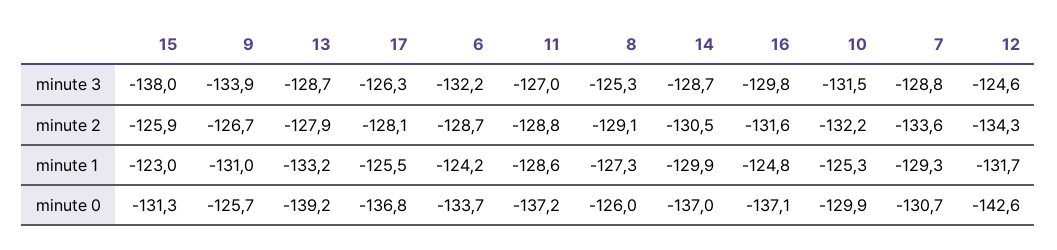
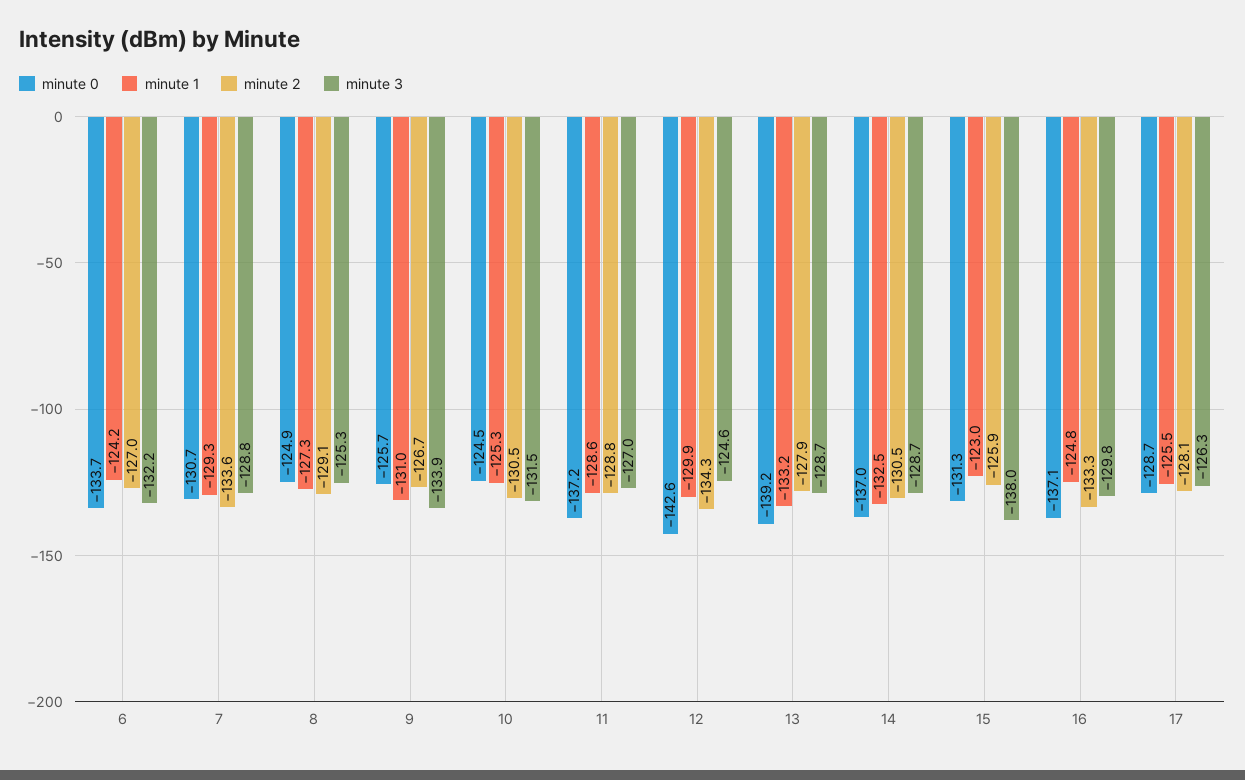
  {
    "minute 3": {
      "15": -138,
      "9": -133.9,
      "13": -128.7,
      "17": -126.3,
      "6": -132.2,
      "11": -127,
      "8": -125.3,
      "14": -128.7,
      "16": -129.8,
      "10": -131.5,
      "7": -128.8,
      "12": -124.6
    },
    "minute 2": {
      "15": -125.9,
      "9": -126.7,
      "13": -127.9,
      "17": -128.1,
-     "6": -128.7,
+     "6": -127,
      "11": -128.8,
      "8": -129.1,
      "14": -130.5,
-     "16": -131.6,
+     "16": -133.3,
-     "10": -132.2,
+     "10": -130.5,
      "7": -133.6,
      "12": -134.3
    },
    "minute 1": {
      "15": -123,
      "9": -131,
      "13": -133.2,
      "17": -125.5,
      "6": -124.2,
      "11": -128.6,
      "8": -127.3,
-     "14": -129.9,
+     "14": -132.5,
      "16": -124.8,
      "10": -125.3,
      "7": -129.3,
-     "12": -131.7
+     "12": -129.9
    },
    "minute 0": {
      "15": -131.3,
      "9": -125.7,
      "13": -139.2,
-     "17": -136.8,
+     "17": -128.7,
      "6": -133.7,
      "11": -137.2,
-     "8": -126,
+     "8": -124.9,
      "14": -137,
      "16": -137.1,
-     "10": -129.9,
+     "10": -124.5,
      "7": -130.7,
      "12": -142.6
    }
  }

